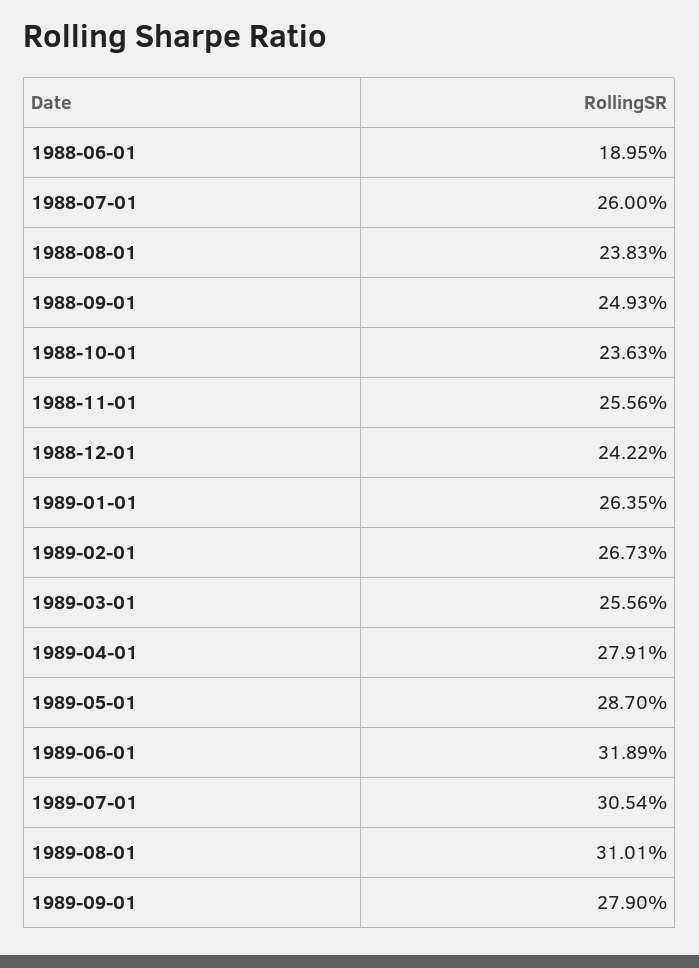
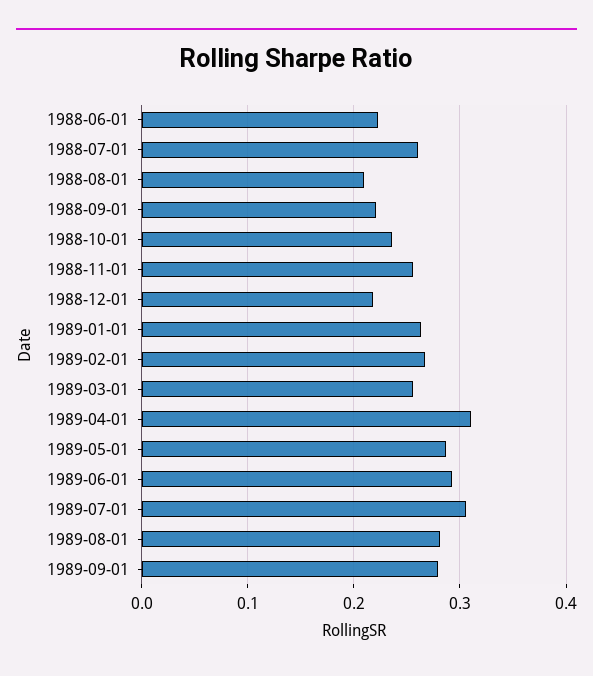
  {
-   "1988-06-01": 0.1895,
+   "1988-06-01": 0.22,
    "1988-07-01": 0.26,
-   "1988-08-01": 0.2383,
+   "1988-08-01": 0.21,
-   "1988-09-01": 0.2493,
+   "1988-09-01": 0.22,
    "1988-10-01": 0.2363,
    "1988-11-01": 0.2556,
-   "1988-12-01": 0.2422,
+   "1988-12-01": 0.22,
    "1989-01-01": 0.2635,
    "1989-02-01": 0.2673,
    "1989-03-01": 0.2556,
-   "1989-04-01": 0.2791,
+   "1989-04-01": 0.31,
    "1989-05-01": 0.287,
-   "1989-06-01": 0.3189,
+   "1989-06-01": 0.29,
    "1989-07-01": 0.3054,
-   "1989-08-01": 0.3101,
+   "1989-08-01": 0.28,
    "1989-09-01": 0.279
  }

